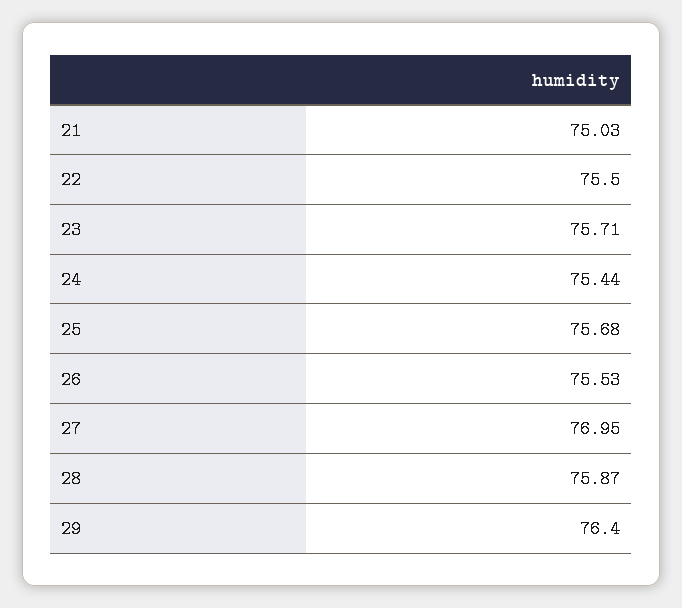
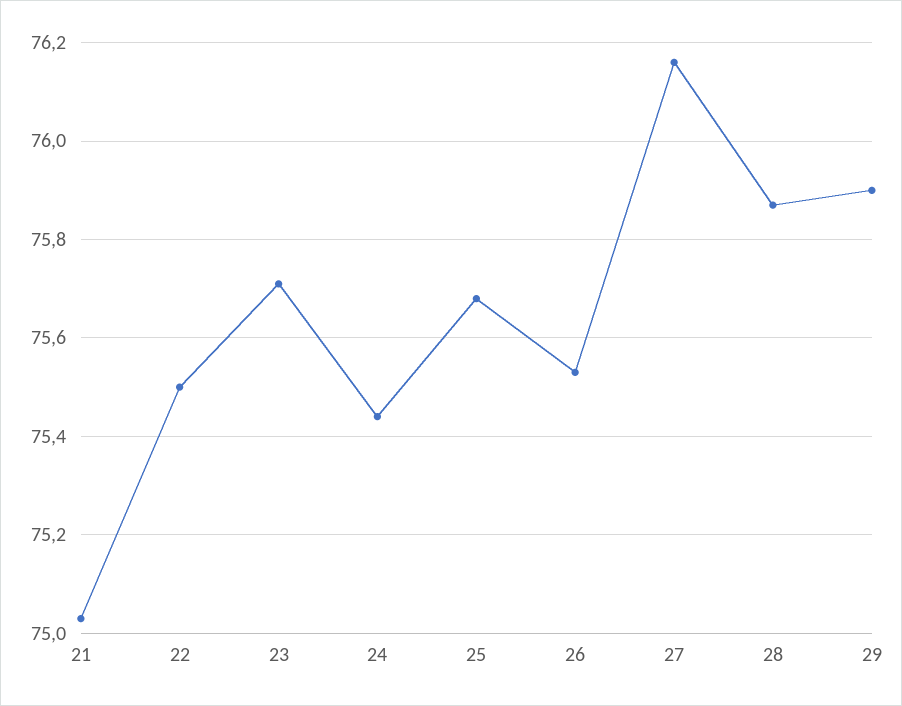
  {
    "21": 75.03,
    "22": 75.5,
    "23": 75.71,
    "24": 75.44,
    "25": 75.68,
    "26": 75.53,
-   "27": 76.95,
+   "27": 76.15,
    "28": 75.87,
-   "29": 76.4
+   "29": 75.9
  }

